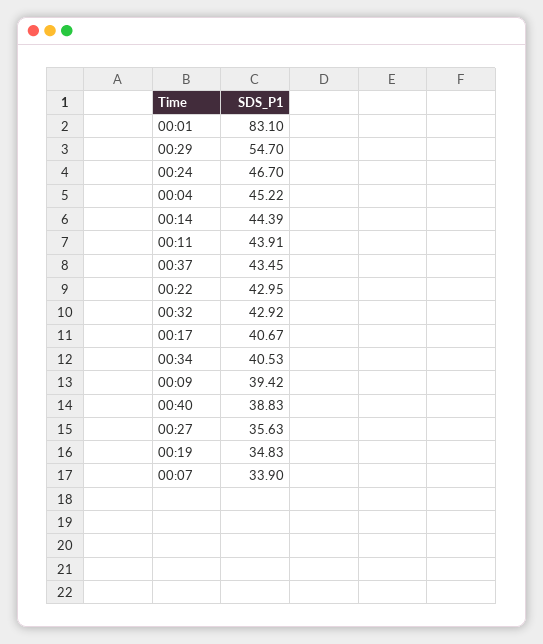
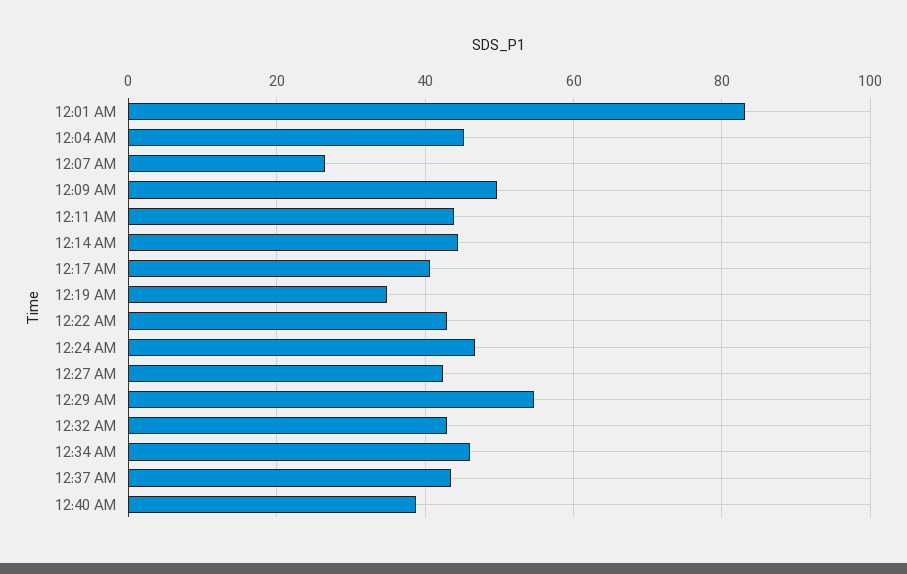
  {
    "00:01": 83.1,
    "00:29": 54.7,
    "00:24": 46.7,
    "00:04": 45.22,
    "00:14": 44.39,
    "00:11": 43.91,
    "00:37": 43.45,
    "00:22": 42.95,
    "00:32": 42.92,
    "00:17": 40.67,
-   "00:34": 40.53,
+   "00:34": 46,
-   "00:09": 39.42,
+   "00:09": 50,
    "00:40": 38.83,
-   "00:27": 35.63,
+   "00:27": 42,
    "00:19": 34.83,
-   "00:07": 33.9
+   "00:07": 26
  }

